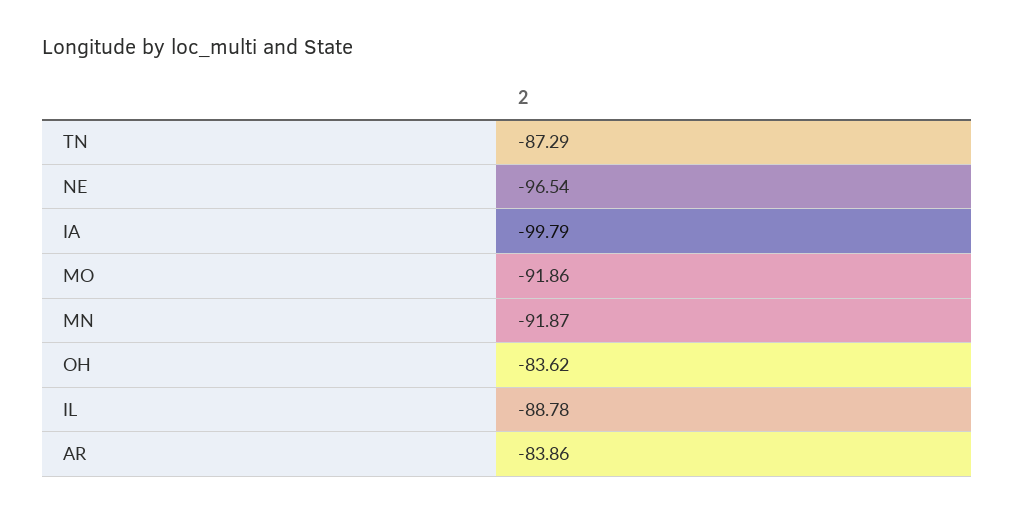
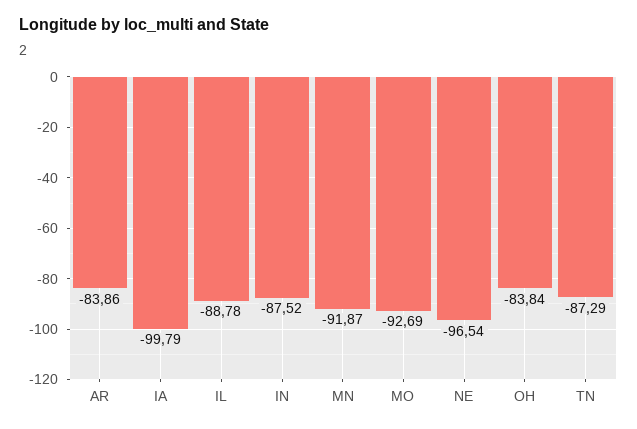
  {
    "TN": -87.29,
    "NE": -96.54,
    "IA": -99.79,
-   "MO": -91.86,
+   "MO": -92.69,
    "MN": -91.87,
-   "OH": -83.62,
+   "OH": -83.84,
    "IL": -88.78,
-   "AR": -83.86
+   "AR": -83.86,
+   "IN": -87.52
  }

